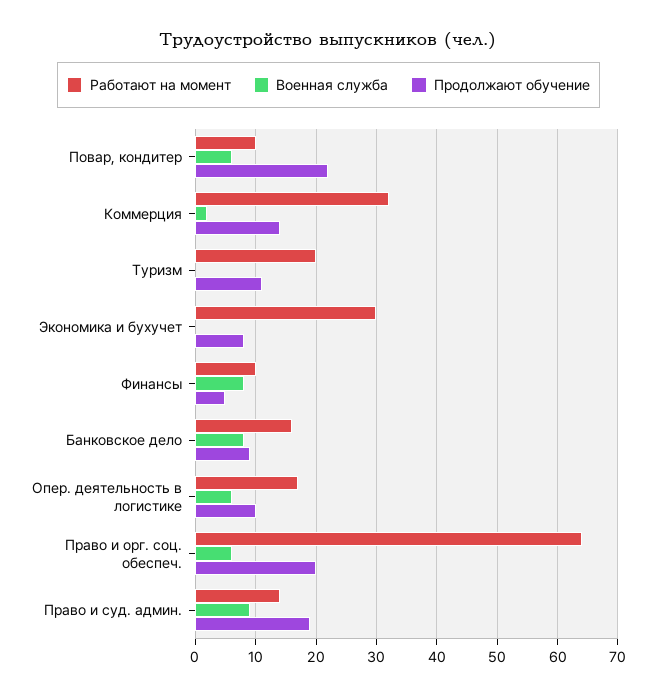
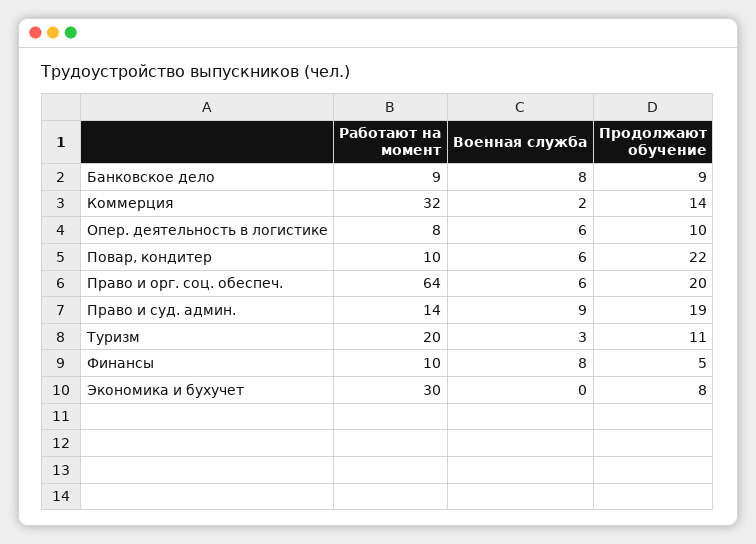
  {
    "Работают на момент": {
      "Повар, кондитер": 10,
      "Коммерция": 32,
      "Туризм": 20,
      "Экономика и бухучет": 30,
      "Финансы": 10,
-     "Банковское дело": 16,
+     "Банковское дело": 9,
-     "Опер. деятельность в логистике": 17,
+     "Опер. деятельность в логистике": 8,
      "Право и орг. соц. обеспеч.": 64,
      "Право и суд. админ.": 14
    },
    "Военная служба": {
      "Повар, кондитер": 6,
      "Коммерция": 2,
-     "Туризм": 0,
+     "Туризм": 3,
      "Экономика и бухучет": 0,
      "Финансы": 8,
      "Банковское дело": 8,
      "Опер. деятельность в логистике": 6,
      "Право и орг. соц. обеспеч.": 6,
      "Право и суд. админ.": 9
    },
    "Продолжают обучение": {
      "Повар, кондитер": 22,
      "Коммерция": 14,
      "Туризм": 11,
      "Экономика и бухучет": 8,
      "Финансы": 5,
      "Банковское дело": 9,
      "Опер. деятельность в логистике": 10,
      "Право и орг. соц. обеспеч.": 20,
      "Право и суд. админ.": 19
    }
  }

